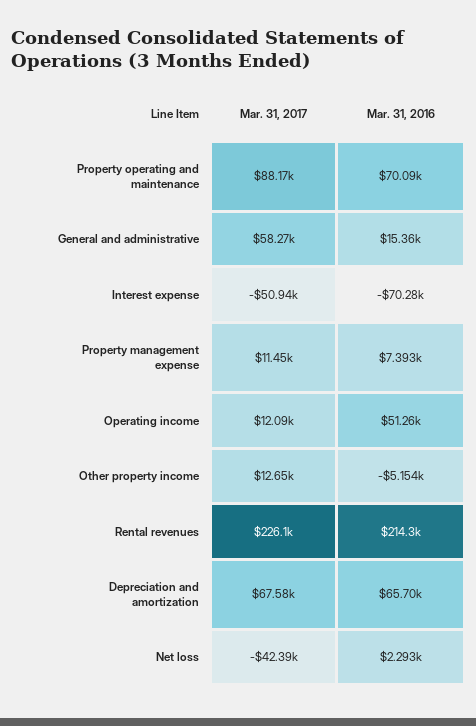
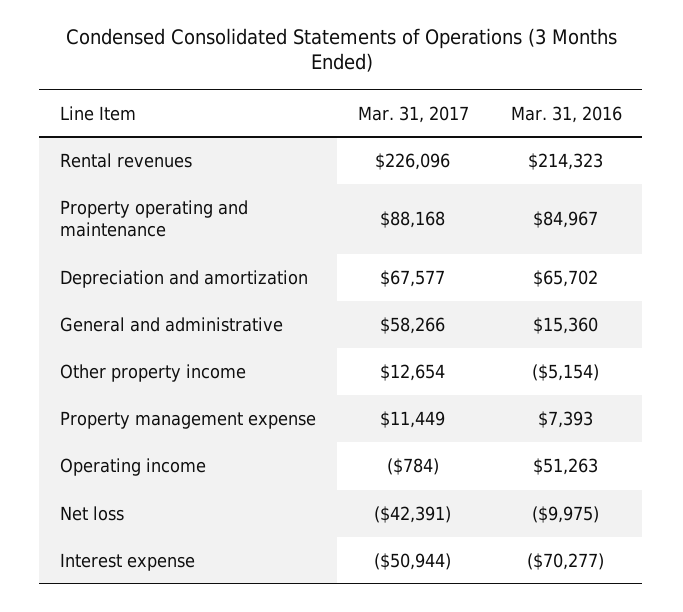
  {
    "Mar. 31, 2017": {
      "Property operating and maintenance": 88168,
      "General and administrative": 58266,
      "Interest expense": -50944,
      "Property management expense": 11449,
-     "Operating income": 12090,
+     "Operating income": -784,
      "Other property income": 12654,
      "Rental revenues": 226096,
      "Depreciation and amortization": 67577,
      "Net loss": -42391
    },
    "Mar. 31, 2016": {
-     "Property operating and maintenance": 70090,
+     "Property operating and maintenance": 84967,
      "General and administrative": 15360,
      "Interest expense": -70277,
      "Property management expense": 7393,
      "Operating income": 51263,
      "Other property income": -5154,
      "Rental revenues": 214323,
      "Depreciation and amortization": 65702,
-     "Net loss": 2293
+     "Net loss": -9975
    }
  }

